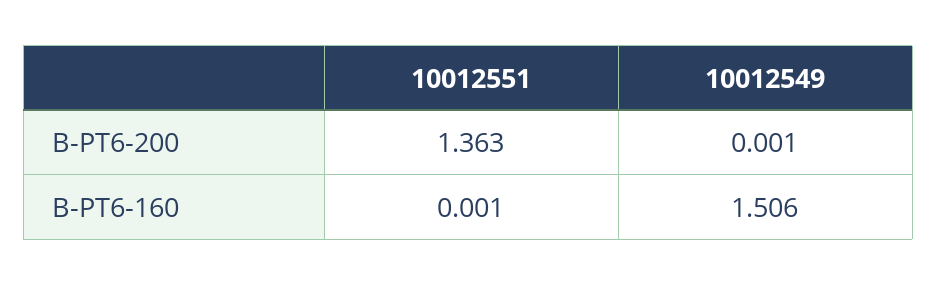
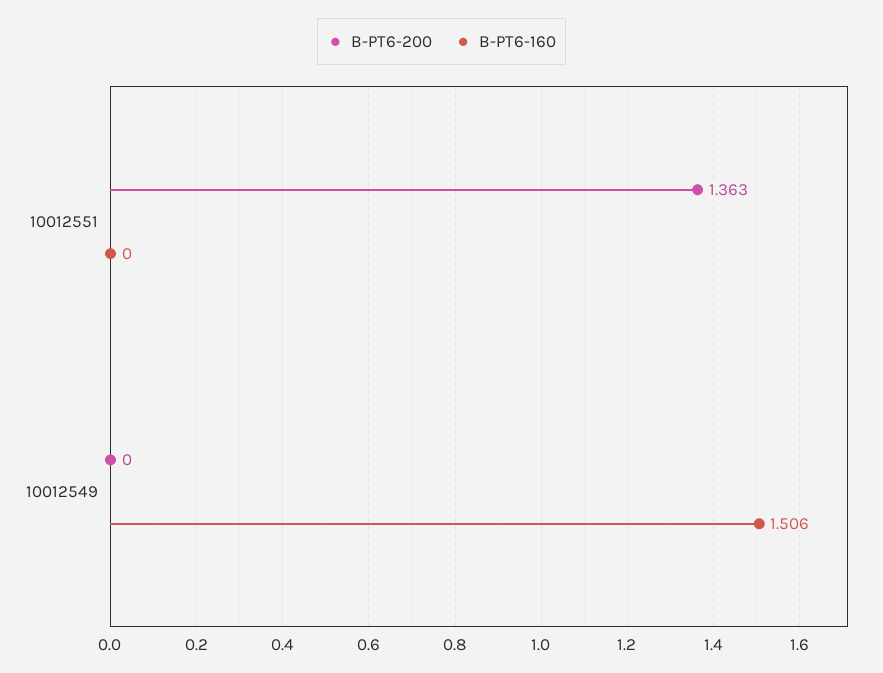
  {
    "B-PT6-200": {
      "10012551": 1.363,
-     "10012549": 0.001
+     "10012549": 0
    },
    "B-PT6-160": {
-     "10012551": 0.001,
+     "10012551": 0,
      "10012549": 1.506
    }
  }

